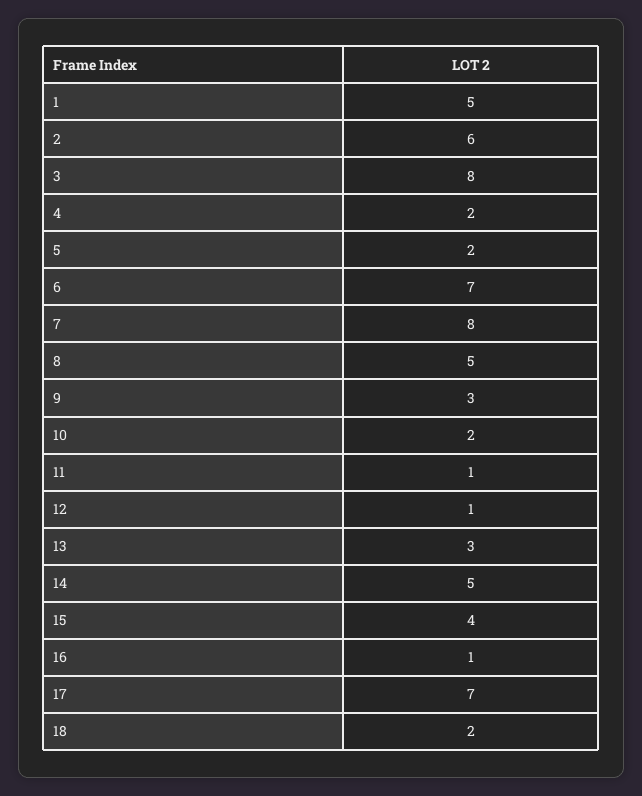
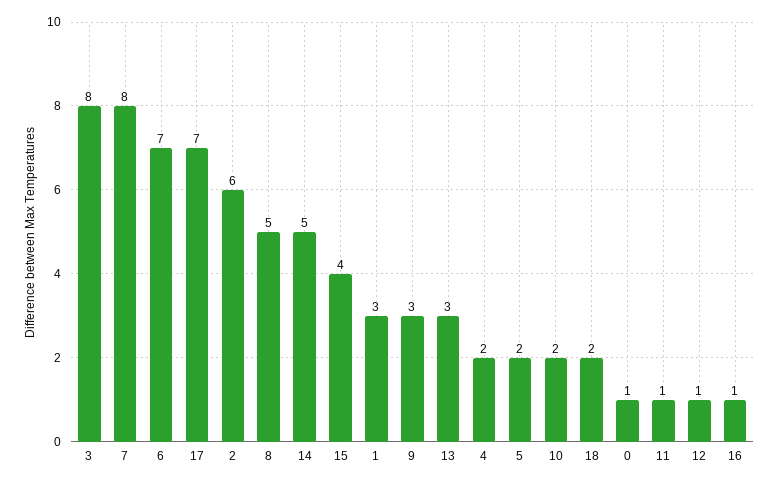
  {
-   "1": 5,
+   "1": 3,
    "2": 6,
    "3": 8,
    "4": 2,
    "5": 2,
    "6": 7,
    "7": 8,
    "8": 5,
    "9": 3,
    "10": 2,
    "11": 1,
    "12": 1,
    "13": 3,
    "14": 5,
    "15": 4,
    "16": 1,
    "17": 7,
-   "18": 2
+   "18": 2,
+   "0": 1
  }

